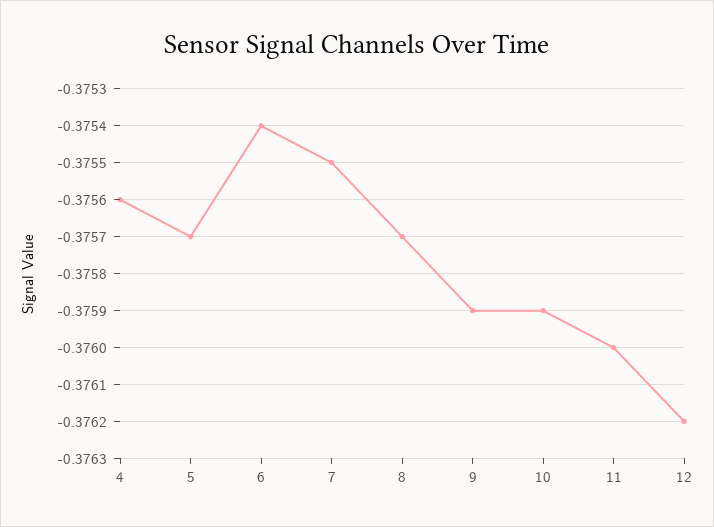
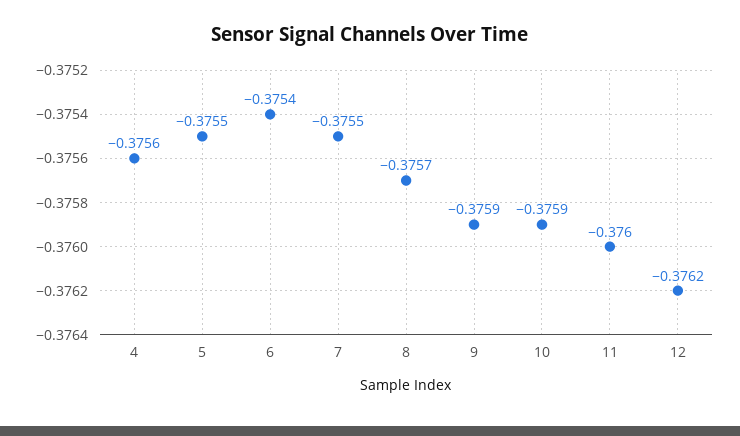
  {
    "4": -0.3756,
-   "5": -0.3757,
+   "5": -0.3755,
    "6": -0.3754,
    "7": -0.3755,
    "8": -0.3757,
    "9": -0.3759,
    "10": -0.3759,
    "11": -0.376,
    "12": -0.3762
  }

